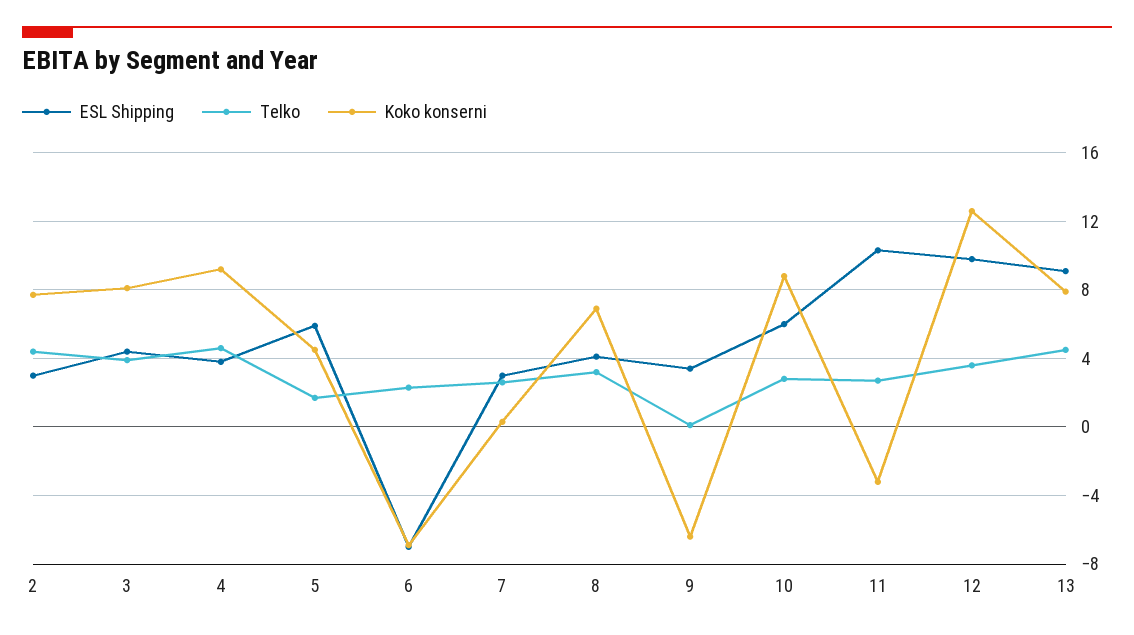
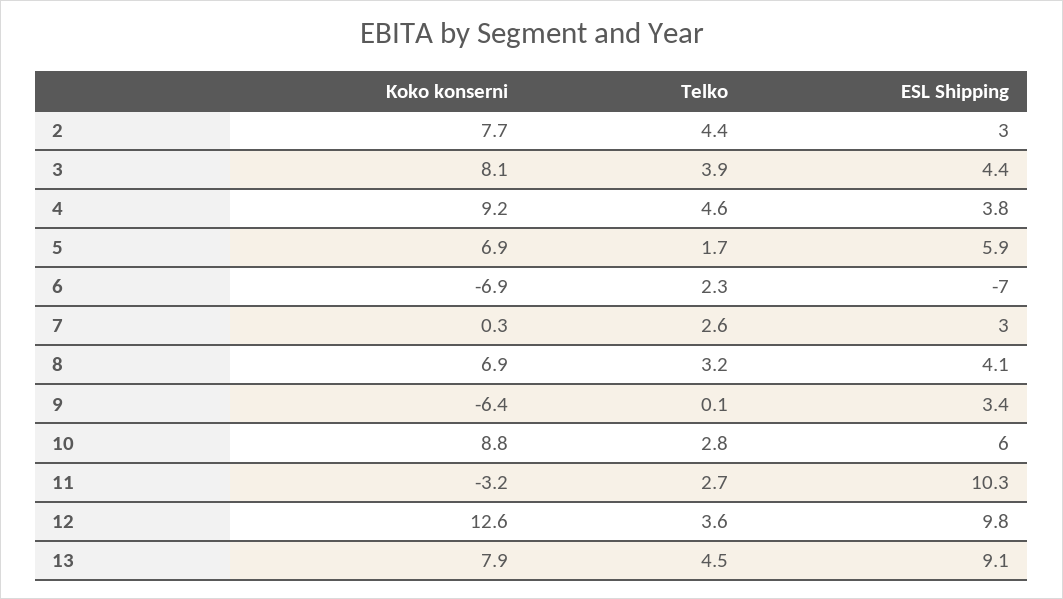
  {
    "ESL Shipping": {
      "2": 3,
      "3": 4.4,
      "4": 3.8,
      "5": 5.9,
      "6": -7,
      "7": 3,
      "8": 4.1,
      "9": 3.4,
      "10": 6,
      "11": 10.3,
      "12": 9.8,
      "13": 9.1
    },
    "Telko": {
      "2": 4.4,
      "3": 3.9,
      "4": 4.6,
      "5": 1.7,
      "6": 2.3,
      "7": 2.6,
      "8": 3.2,
      "9": 0.1,
      "10": 2.8,
      "11": 2.7,
      "12": 3.6,
      "13": 4.5
    },
    "Koko konserni": {
      "2": 7.7,
      "3": 8.1,
      "4": 9.2,
-     "5": 4.5,
+     "5": 6.9,
      "6": -6.9,
      "7": 0.3,
      "8": 6.9,
      "9": -6.4,
      "10": 8.8,
      "11": -3.2,
      "12": 12.6,
      "13": 7.9
    }
  }

